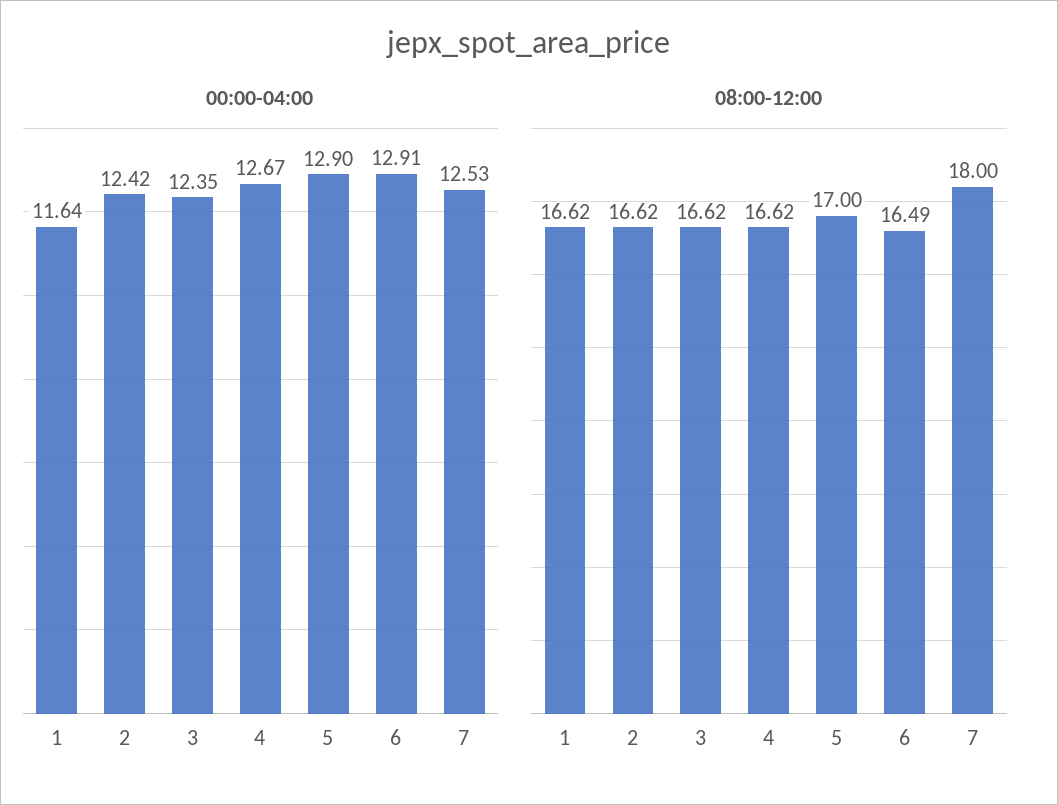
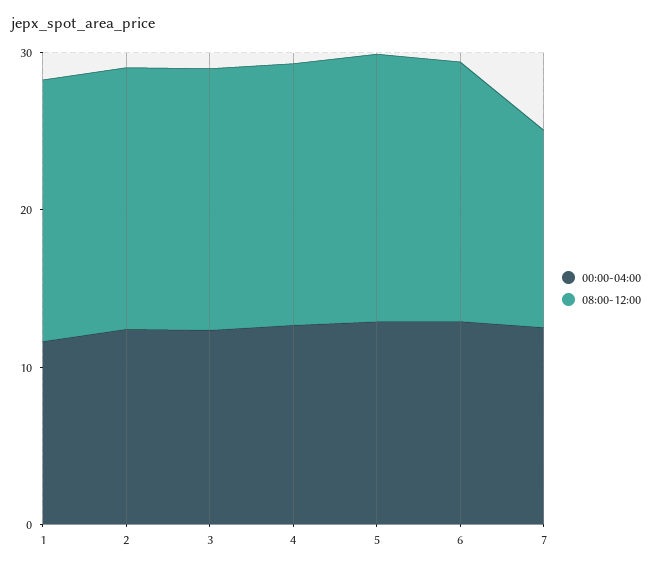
  {
    "00:00-04:00": {
      "1": 11.64,
      "2": 12.42,
      "3": 12.35,
      "4": 12.67,
      "5": 12.9,
      "6": 12.91,
      "7": 12.53
    },
    "08:00-12:00": {
      "1": 16.62,
      "2": 16.62,
      "3": 16.62,
      "4": 16.62,
      "5": 17,
      "6": 16.49,
-     "7": 18
+     "7": 12
    }
  }

